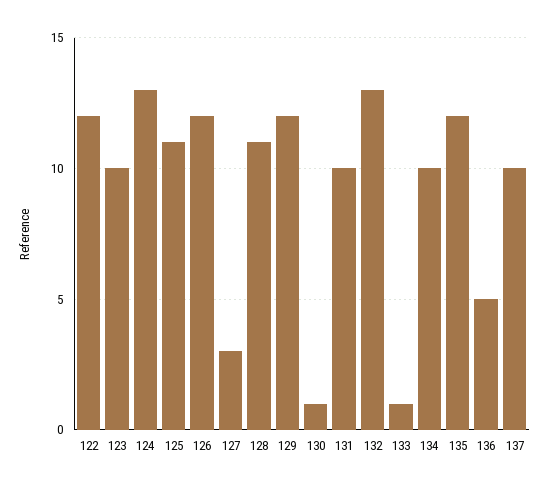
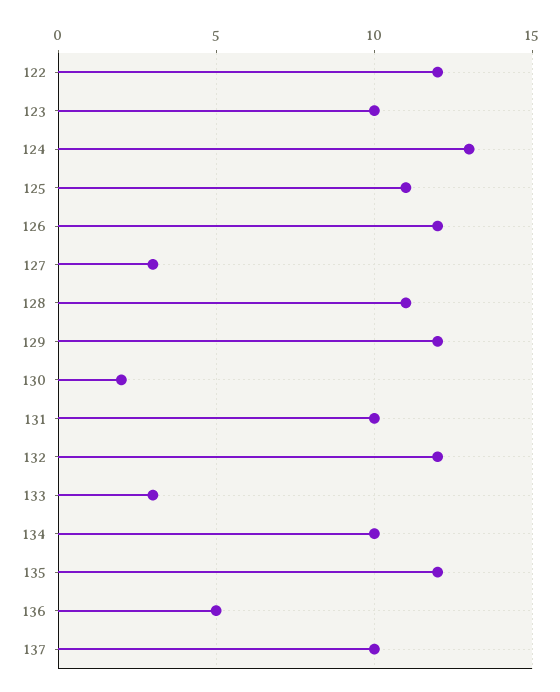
  {
    "122": 12,
    "123": 10,
    "124": 13,
    "125": 11,
    "126": 12,
    "127": 3,
    "128": 11,
    "129": 12,
-   "130": 1,
+   "130": 2,
    "131": 10,
-   "132": 13,
+   "132": 12,
-   "133": 1,
+   "133": 3,
    "134": 10,
    "135": 12,
    "136": 5,
    "137": 10
  }

